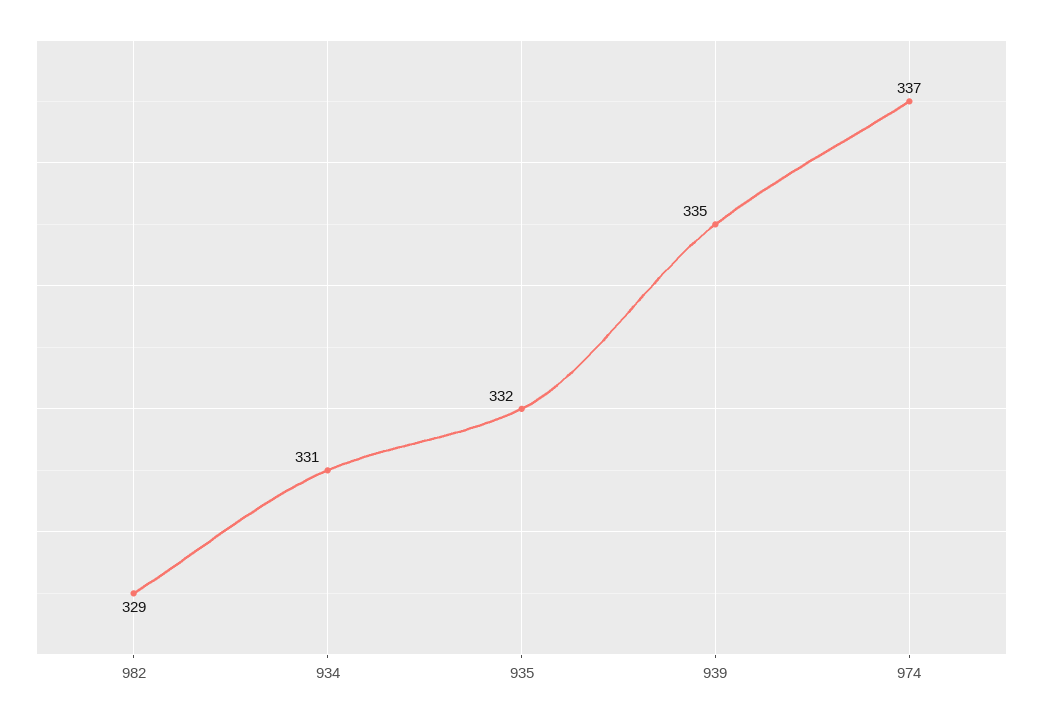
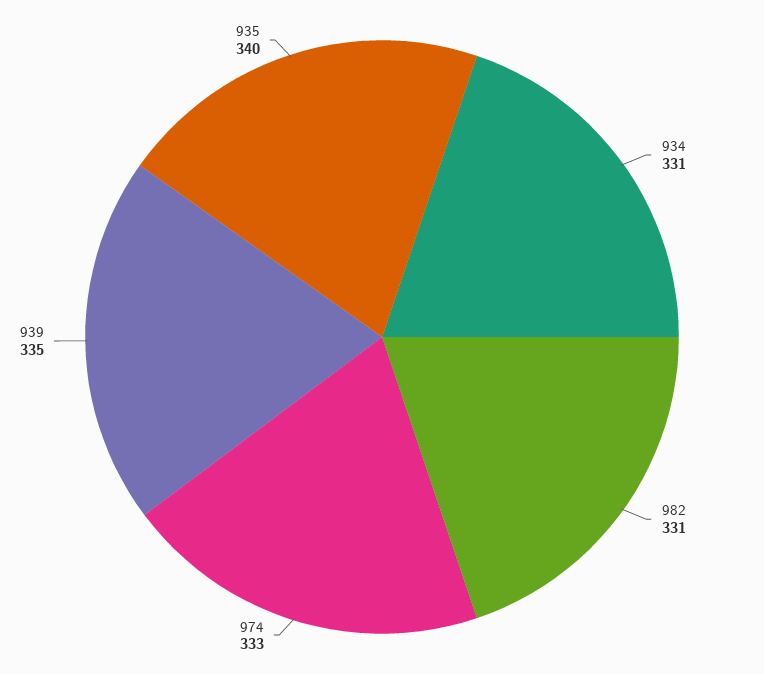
  {
-   "982": 329,
+   "982": 331,
    "934": 331,
-   "935": 332,
+   "935": 340,
    "939": 335,
-   "974": 337
+   "974": 333
  }

